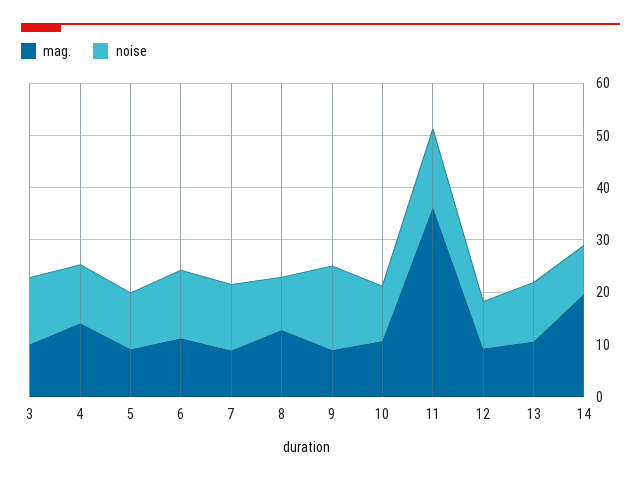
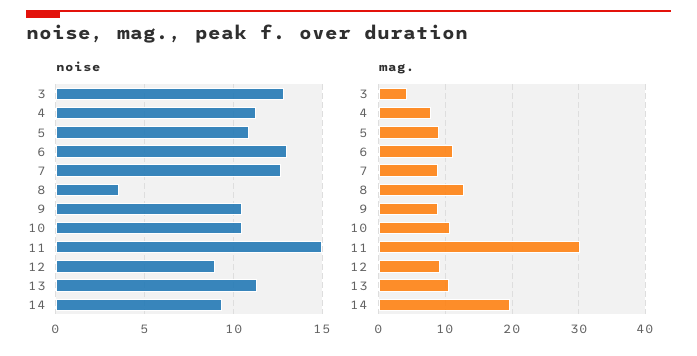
  {
    "mag.": {
-     "3": 10,
+     "3": 4,
-     "4": 14,
+     "4": 8,
      "5": 9,
      "6": 11,
      "7": 9,
      "8": 13,
      "9": 9,
      "10": 11,
-     "11": 36,
+     "11": 30,
      "12": 9,
      "13": 11,
      "14": 20
    },
    "noise": {
      "3": 13,
      "4": 11,
      "5": 11,
      "6": 13,
      "7": 12.5,
-     "8": 10,
+     "8": 3.5,
-     "9": 16,
+     "9": 10.5,
      "10": 10.5,
      "11": 15,
      "12": 9,
      "13": 11.5,
      "14": 9.5
    }
  }

